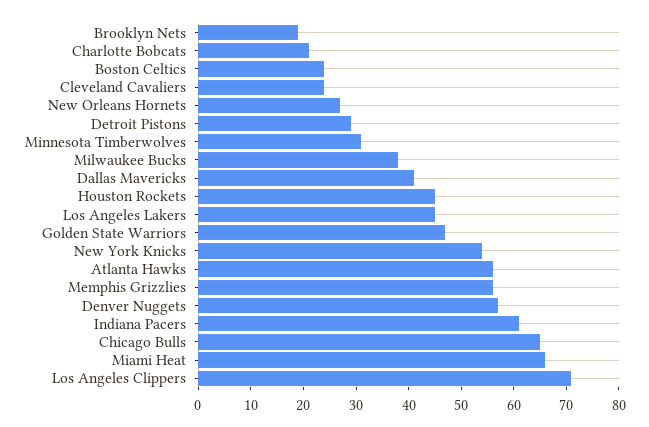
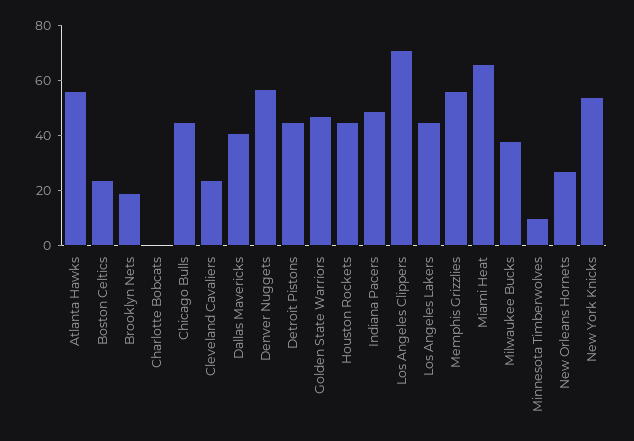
  {
    "Brooklyn Nets": 20,
-   "Charlotte Bobcats": 20,
+   "Charlotte Bobcats": 0,
    "Boston Celtics": 25,
    "Cleveland Cavaliers": 25,
    "New Orleans Hornets": 25,
-   "Detroit Pistons": 30,
+   "Detroit Pistons": 45,
-   "Minnesota Timberwolves": 30,
+   "Minnesota Timberwolves": 10,
    "Milwaukee Bucks": 40,
    "Dallas Mavericks": 40,
    "Houston Rockets": 45,
    "Los Angeles Lakers": 45,
    "Golden State Warriors": 45,
    "New York Knicks": 55,
    "Atlanta Hawks": 55,
    "Memphis Grizzlies": 55,
    "Denver Nuggets": 55,
-   "Indiana Pacers": 60,
+   "Indiana Pacers": 50,
-   "Chicago Bulls": 65,
+   "Chicago Bulls": 45,
    "Miami Heat": 65,
    "Los Angeles Clippers": 70
  }

